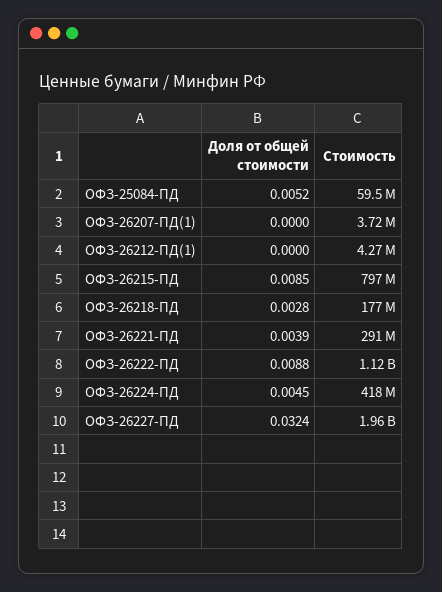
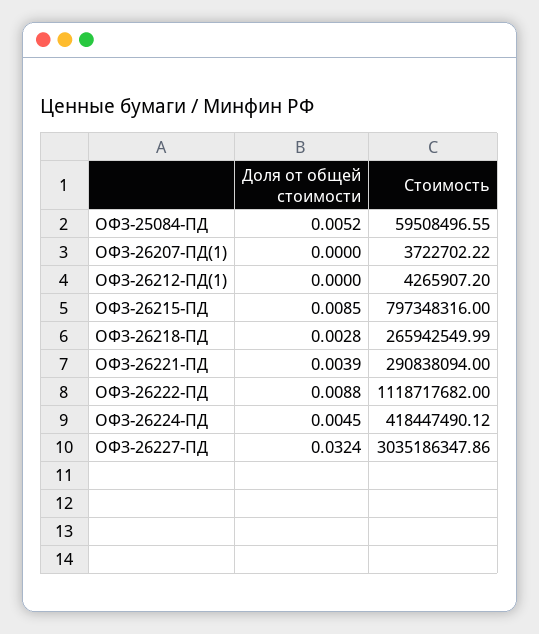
  {
    "Доля от общей стоимости": {
      "ОФЗ-25084-ПД": 0.0052,
      "ОФЗ-26207-ПД(1)": 0,
      "ОФЗ-26212-ПД(1)": 0,
      "ОФЗ-26215-ПД": 0.0085,
      "ОФЗ-26218-ПД": 0.0028,
      "ОФЗ-26221-ПД": 0.0039,
      "ОФЗ-26222-ПД": 0.0088,
      "ОФЗ-26224-ПД": 0.0045,
      "ОФЗ-26227-ПД": 0.0324
    },
    "Стоимость": {
      "ОФЗ-25084-ПД": 59508496.55,
      "ОФЗ-26207-ПД(1)": 3722702.22,
      "ОФЗ-26212-ПД(1)": 4265907.2,
      "ОФЗ-26215-ПД": 797348316,
-     "ОФЗ-26218-ПД": 177000000,
+     "ОФЗ-26218-ПД": 265942549.99,
      "ОФЗ-26221-ПД": 290838094,
      "ОФЗ-26222-ПД": 1118717682,
      "ОФЗ-26224-ПД": 418447490.12,
-     "ОФЗ-26227-ПД": 1960000000
+     "ОФЗ-26227-ПД": 3035186347.86
    }
  }

